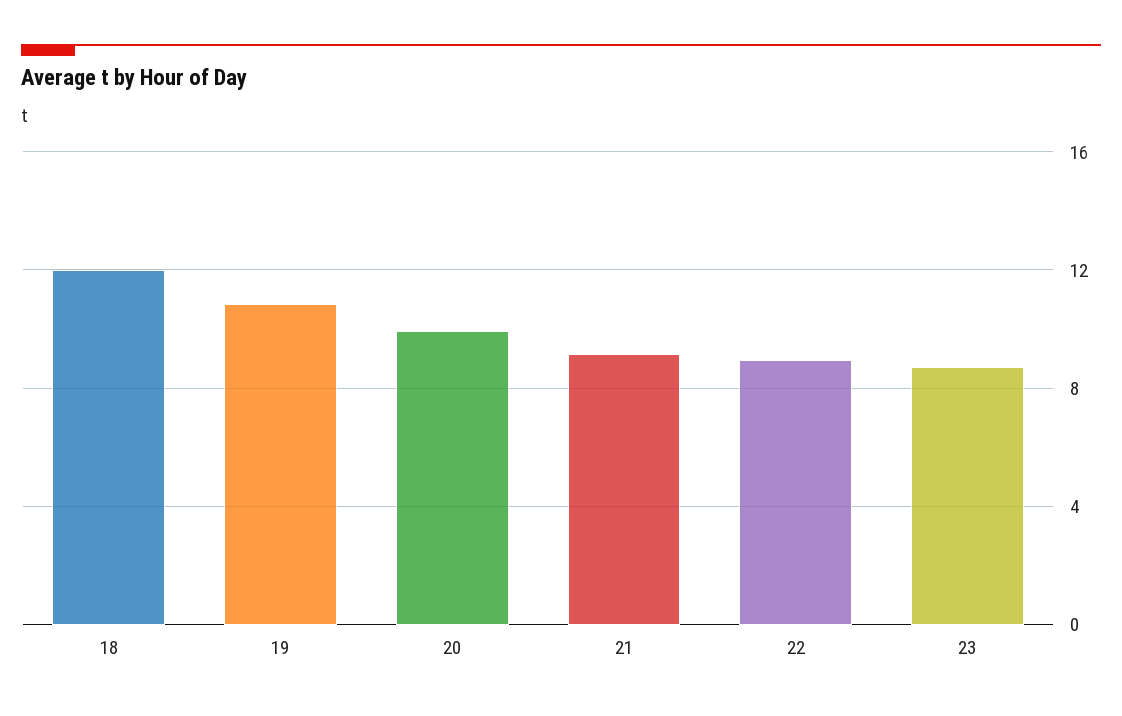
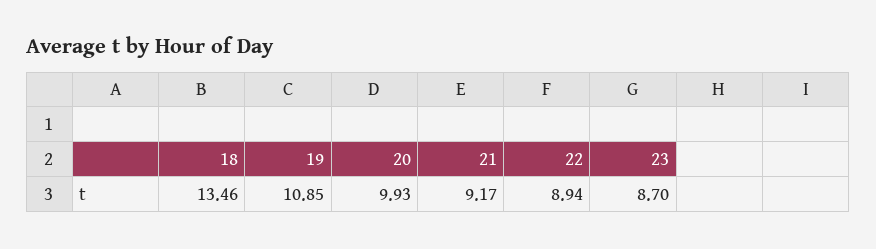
  {
-   "18": 12,
+   "18": 13.46,
    "19": 10.85,
    "20": 9.93,
    "21": 9.17,
    "22": 8.94,
    "23": 8.7
  }

